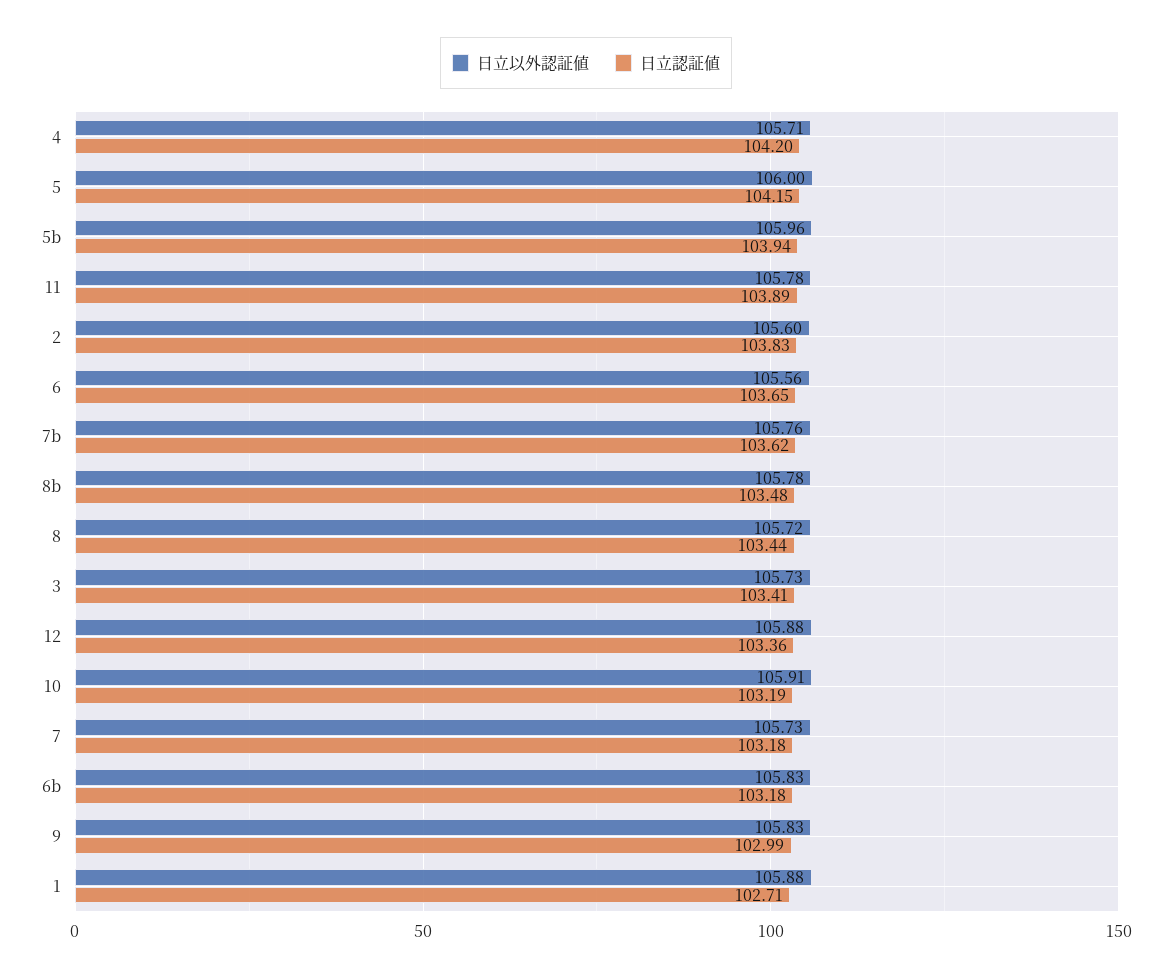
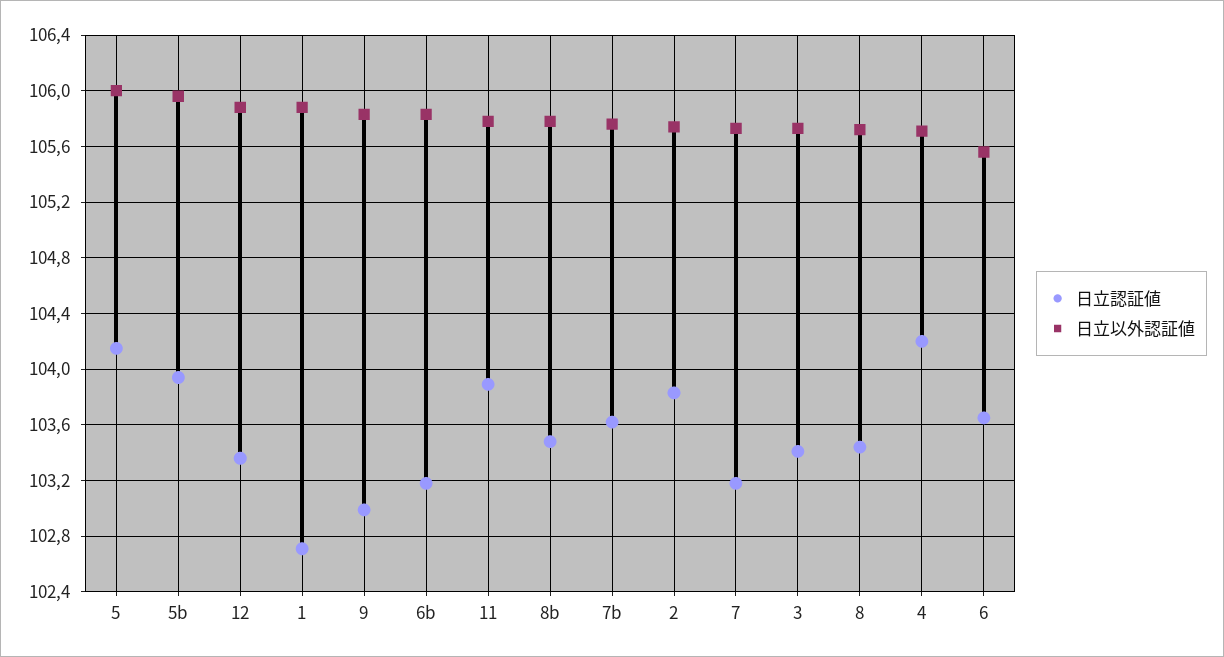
  {
    "日立以外認証値": {
      "4": 105.71,
      "5": 106,
      "5b": 105.96,
      "11": 105.78,
-     "2": 105.6,
+     "2": 105.75,
      "6": 105.56,
      "7b": 105.76,
      "8b": 105.78,
      "8": 105.72,
      "3": 105.73,
      "12": 105.88,
-     "10": 105.91,
      "7": 105.73,
      "6b": 105.83,
      "9": 105.83,
      "1": 105.88
    },
    "日立認証値": {
      "4": 104.2,
      "5": 104.15,
      "5b": 103.94,
      "11": 103.89,
      "2": 103.83,
      "6": 103.65,
      "7b": 103.62,
      "8b": 103.48,
      "8": 103.44,
      "3": 103.41,
      "12": 103.36,
-     "10": 103.19,
      "7": 103.18,
      "6b": 103.18,
      "9": 102.99,
      "1": 102.71
    }
  }

